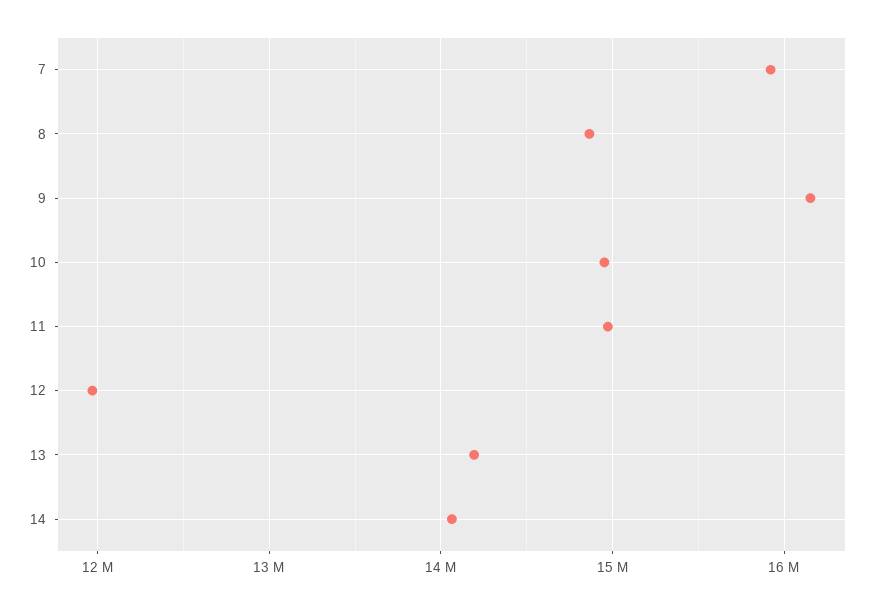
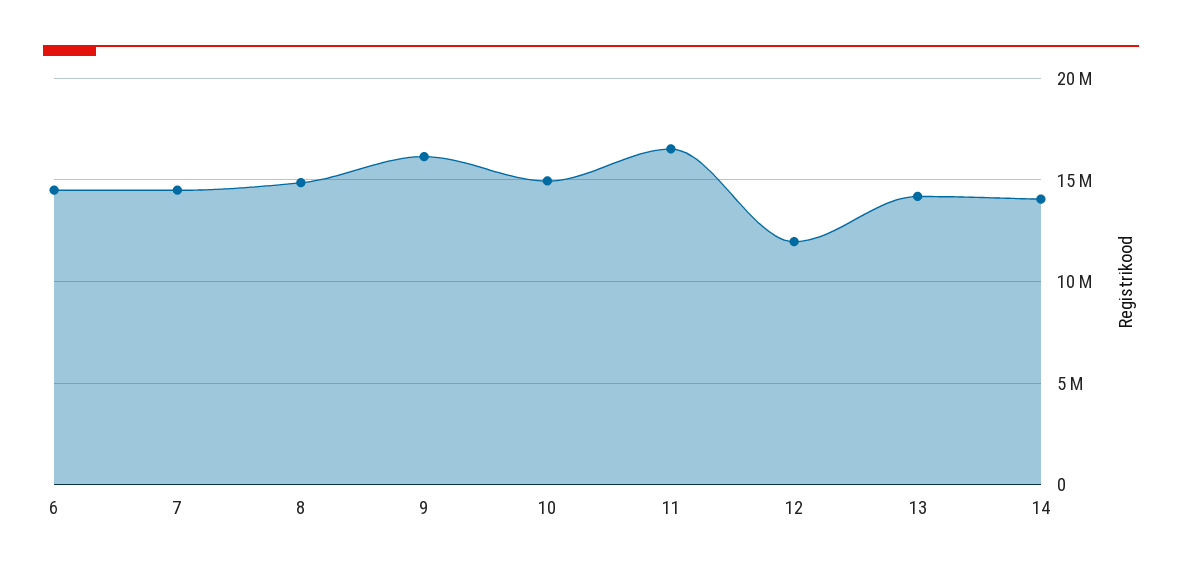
  {
-   "7": 15900000,
+   "7": 14500000,
    "8": 14900000,
    "9": 16200000,
    "10": 15000000,
-   "11": 15000000,
+   "11": 16500000,
    "12": 12000000,
    "13": 14200000,
-   "14": 14100000
+   "14": 14100000,
+   "6": 14500000
  }

